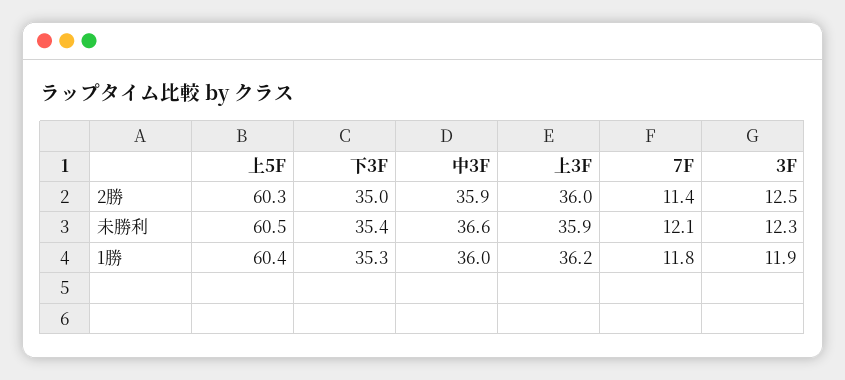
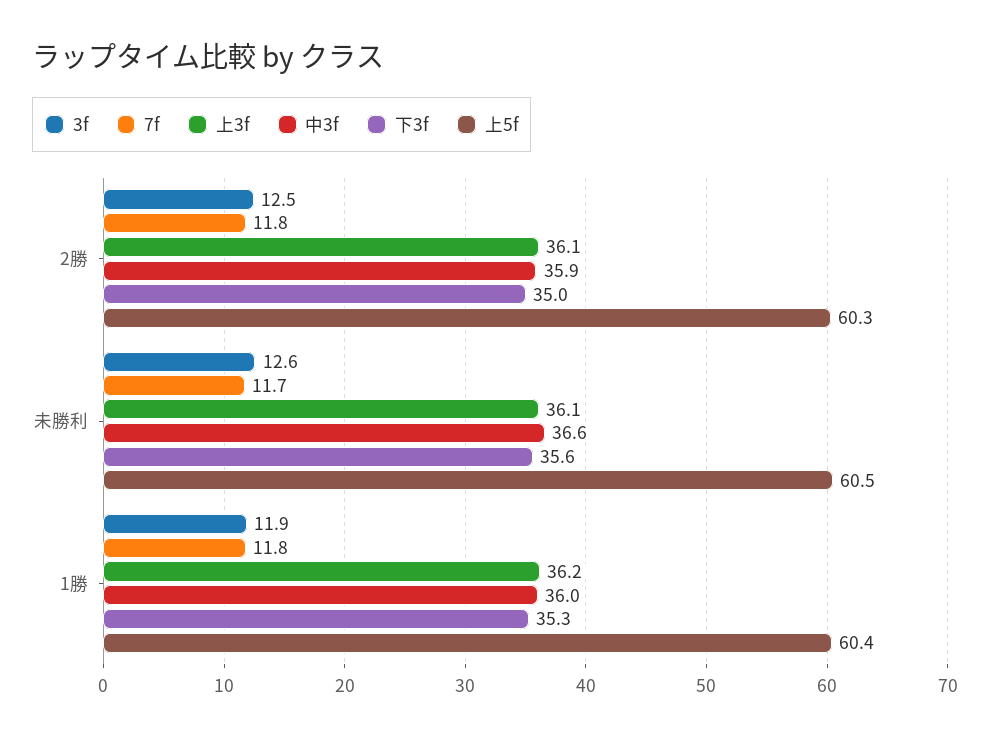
  {
    "上5F": {
      "2勝": 60.3,
      "未勝利": 60.5,
      "1勝": 60.4
    },
    "下3F": {
      "2勝": 35,
-     "未勝利": 35.4,
+     "未勝利": 35.6,
      "1勝": 35.3
    },
    "中3F": {
      "2勝": 35.9,
      "未勝利": 36.6,
      "1勝": 36
    },
    "上3F": {
-     "2勝": 36,
+     "2勝": 36.1,
-     "未勝利": 35.9,
+     "未勝利": 36.1,
      "1勝": 36.2
    },
    "7F": {
-     "2勝": 11.4,
+     "2勝": 11.8,
-     "未勝利": 12.1,
+     "未勝利": 11.7,
      "1勝": 11.8
    },
    "3F": {
      "2勝": 12.5,
-     "未勝利": 12.3,
+     "未勝利": 12.6,
      "1勝": 11.9
    }
  }

